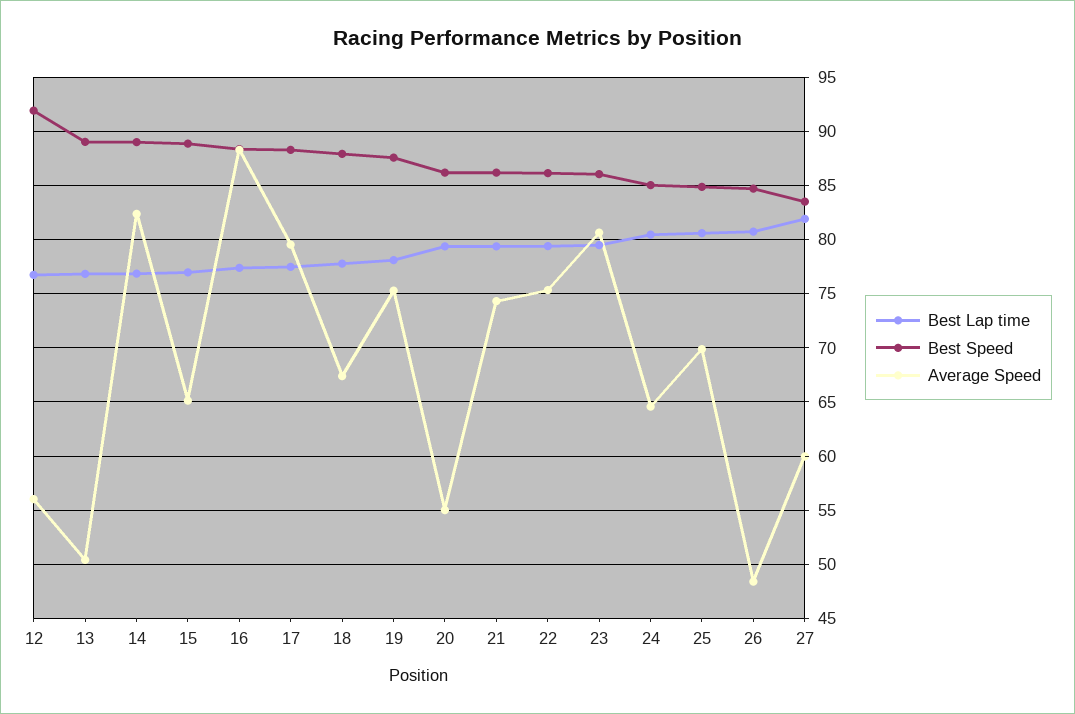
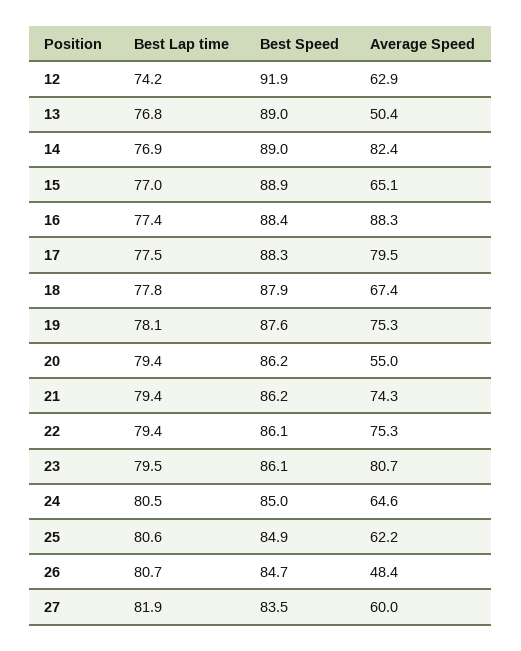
  {
    "Best Lap time": {
-     "12": 77,
+     "12": 74.2,
      "13": 76.8,
      "14": 76.9,
      "15": 77,
      "16": 77.4,
      "17": 77.5,
      "18": 77.8,
      "19": 78.1,
      "20": 79.4,
      "21": 79.4,
      "22": 79.4,
      "23": 79.5,
      "24": 80.5,
      "25": 80.6,
      "26": 80.7,
      "27": 81.9
    },
    "Best Speed": {
      "12": 91.9,
      "13": 89,
      "14": 89,
      "15": 88.9,
      "16": 88.4,
      "17": 88.3,
      "18": 87.9,
      "19": 87.6,
      "20": 86.2,
      "21": 86.2,
      "22": 86.1,
      "23": 86.1,
      "24": 85,
      "25": 84.9,
      "26": 84.7,
      "27": 83.5
    },
    "Average Speed": {
-     "12": 56,
+     "12": 62.9,
      "13": 50.4,
      "14": 82.4,
      "15": 65.1,
      "16": 88.3,
      "17": 79.5,
      "18": 67.4,
      "19": 75.3,
      "20": 55,
      "21": 74.3,
      "22": 75.3,
      "23": 80.7,
      "24": 64.6,
-     "25": 70,
+     "25": 62.2,
      "26": 48.4,
      "27": 60
    }
  }

